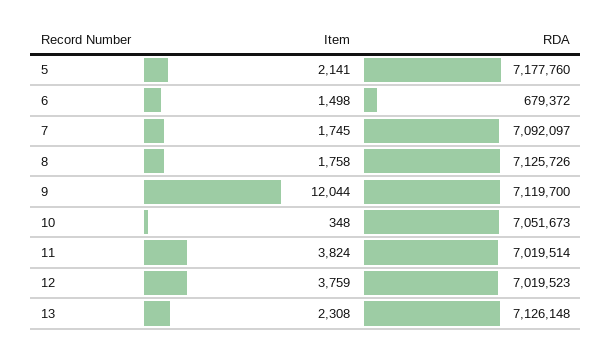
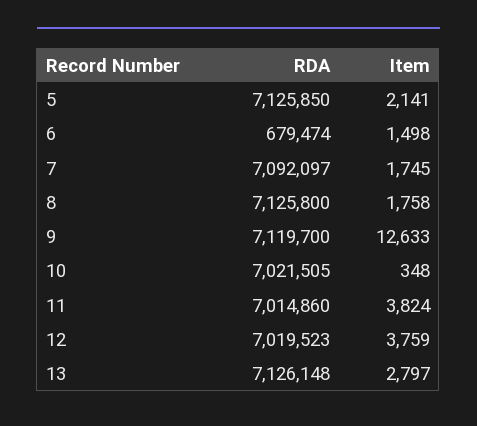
  {
    "Item": {
      "5": 2141,
      "6": 1498,
      "7": 1745,
      "8": 1758,
-     "9": 12044,
+     "9": 12633,
      "10": 348,
      "11": 3824,
      "12": 3759,
-     "13": 2308
+     "13": 2797
    },
    "RDA": {
-     "5": 7177760,
+     "5": 7125850,
-     "6": 679372,
+     "6": 679474,
      "7": 7092097,
-     "8": 7125726,
+     "8": 7125800,
      "9": 7119700,
-     "10": 7051673,
+     "10": 7021505,
-     "11": 7019514,
+     "11": 7014860,
      "12": 7019523,
      "13": 7126148
    }
  }

